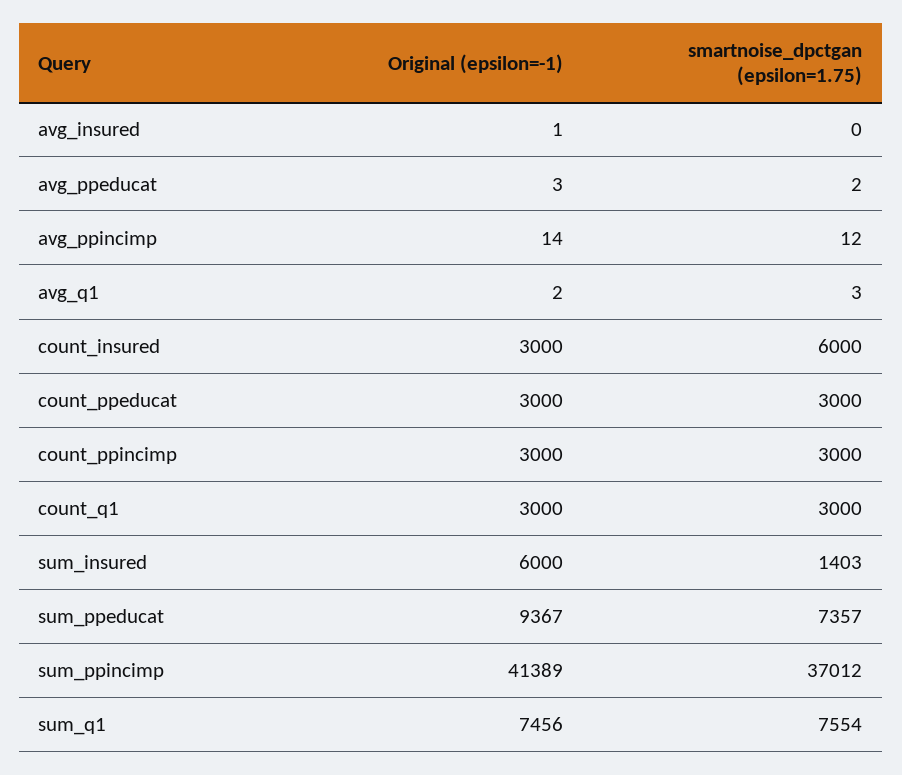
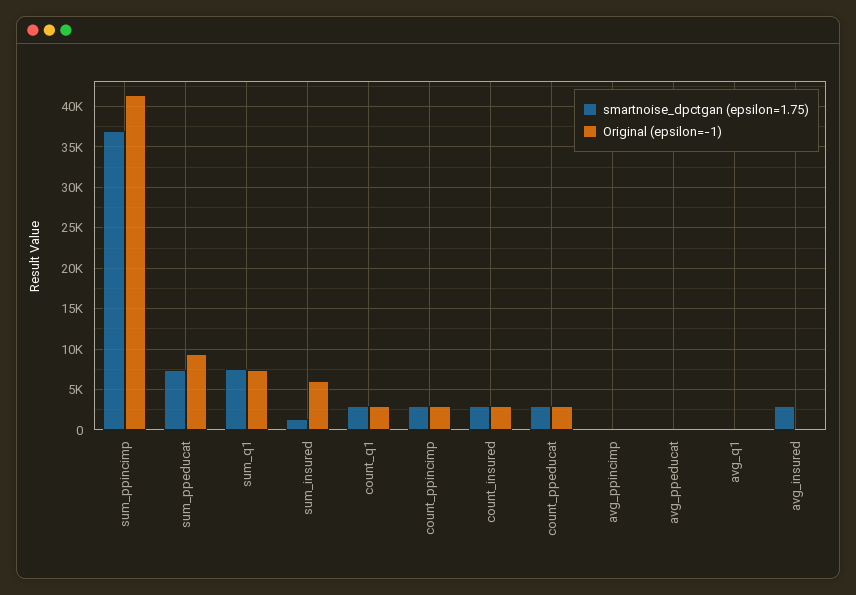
  {
    "Original (epsilon=-1)": {
      "avg_insured": 1,
      "avg_ppeducat": 3,
      "avg_ppincimp": 14,
      "avg_q1": 2,
      "count_insured": 3000,
      "count_ppeducat": 3000,
      "count_ppincimp": 3000,
      "count_q1": 3000,
      "sum_insured": 6000,
      "sum_ppeducat": 9367,
      "sum_ppincimp": 41389,
      "sum_q1": 7456
    },
    "smartnoise_dpctgan (epsilon=1.75)": {
-     "avg_insured": 0,
+     "avg_insured": 3000,
      "avg_ppeducat": 2,
      "avg_ppincimp": 12,
      "avg_q1": 3,
-     "count_insured": 6000,
+     "count_insured": 3000,
      "count_ppeducat": 3000,
      "count_ppincimp": 3000,
      "count_q1": 3000,
      "sum_insured": 1403,
      "sum_ppeducat": 7357,
      "sum_ppincimp": 37012,
      "sum_q1": 7554
    }
  }

